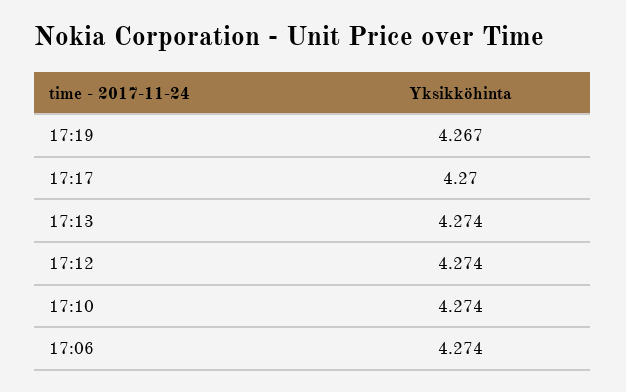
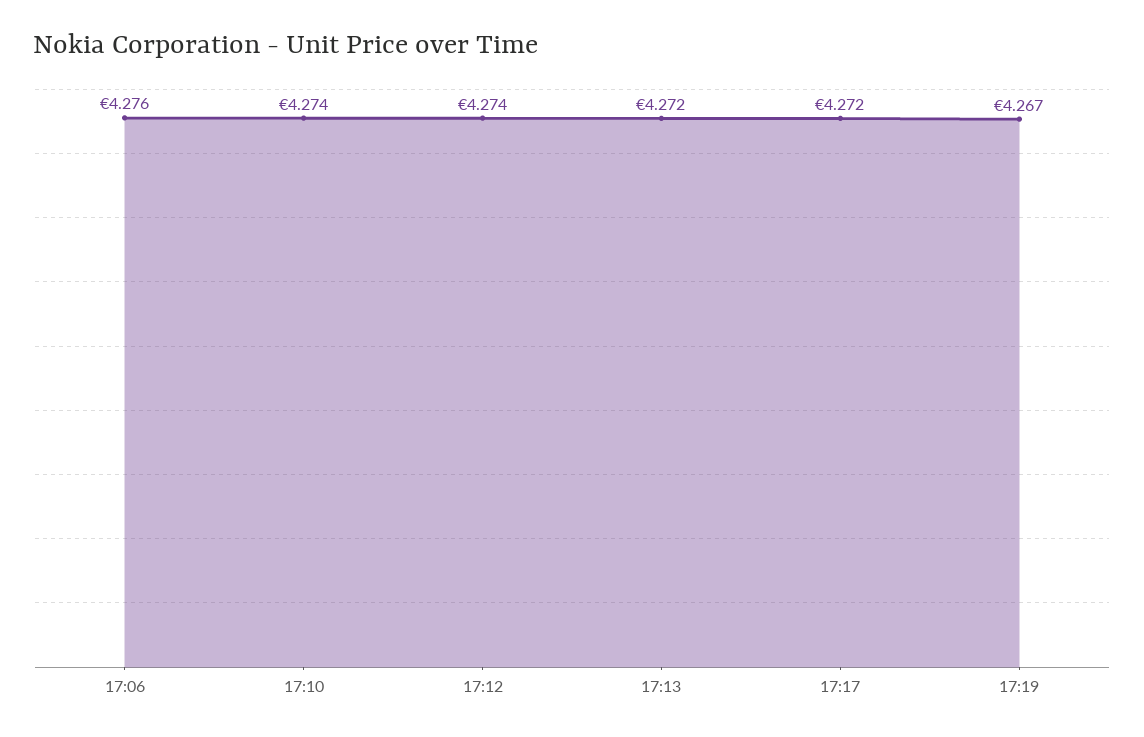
  {
    "17:19": 4.267,
-   "17:17": 4.27,
+   "17:17": 4.272,
-   "17:13": 4.274,
+   "17:13": 4.272,
    "17:12": 4.274,
    "17:10": 4.274,
-   "17:06": 4.274
+   "17:06": 4.276
  }

